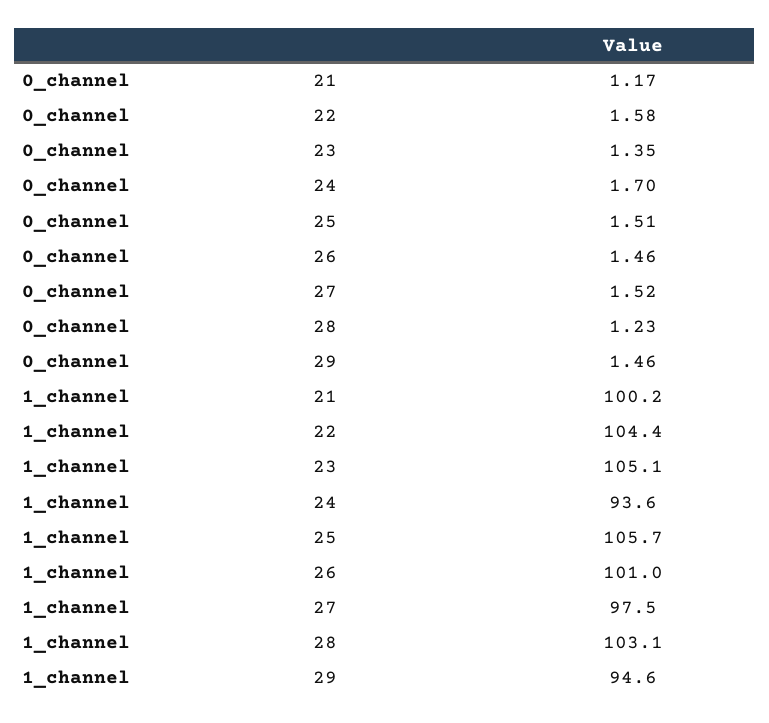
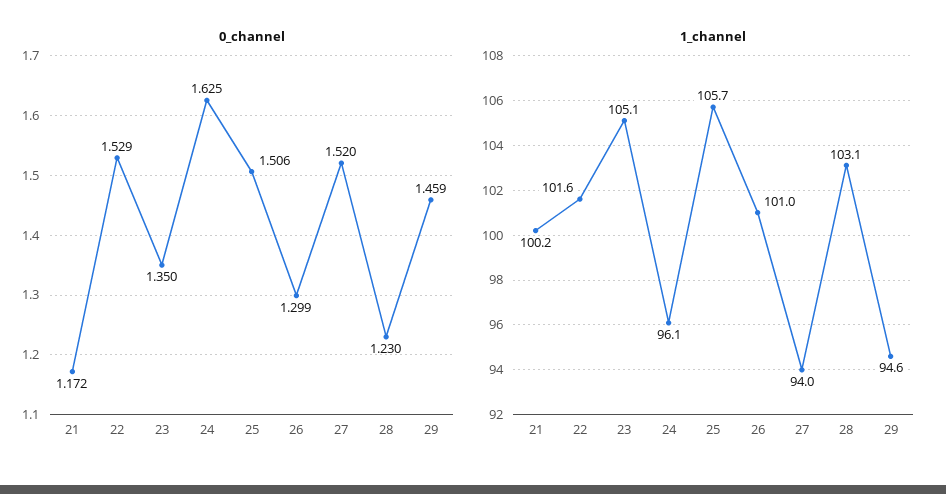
  {
    "0_channel": {
      "21": 1.172,
-     "22": 1.58,
+     "22": 1.529,
      "23": 1.35,
-     "24": 1.7,
+     "24": 1.625,
      "25": 1.506,
-     "26": 1.46,
+     "26": 1.299,
      "27": 1.52,
      "28": 1.23,
      "29": 1.459
    },
    "1_channel": {
      "21": 100.2,
-     "22": 104.4,
+     "22": 101.6,
      "23": 105.1,
-     "24": 93.6,
+     "24": 96.1,
      "25": 105.7,
      "26": 101,
-     "27": 97.5,
+     "27": 94,
      "28": 103.1,
      "29": 94.6
    }
  }

